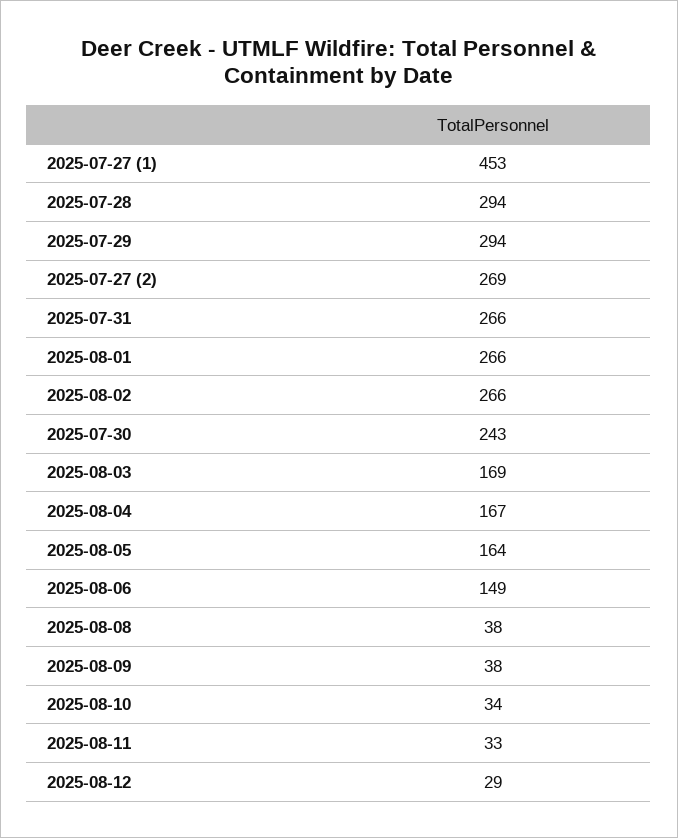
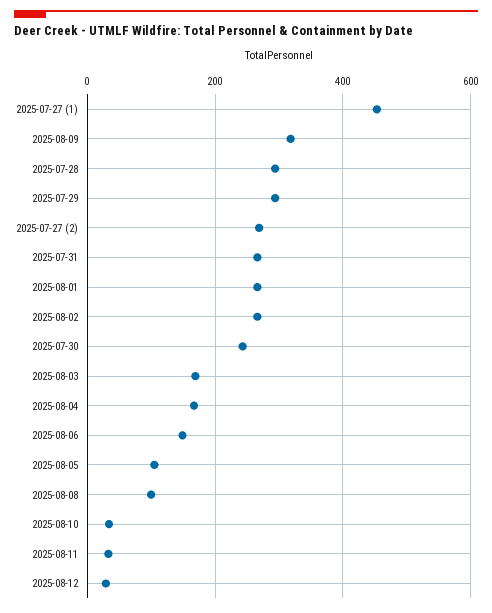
  {
    "2025-07-27 (1)": 453,
    "2025-07-28": 294,
    "2025-07-29": 294,
    "2025-07-27 (2)": 269,
    "2025-07-31": 266,
    "2025-08-01": 266,
    "2025-08-02": 266,
    "2025-07-30": 243,
    "2025-08-03": 169,
    "2025-08-04": 167,
-   "2025-08-05": 164,
+   "2025-08-05": 100,
    "2025-08-06": 149,
-   "2025-08-08": 38,
+   "2025-08-08": 100,
-   "2025-08-09": 38,
+   "2025-08-09": 320,
    "2025-08-10": 34,
    "2025-08-11": 33,
    "2025-08-12": 29
  }

